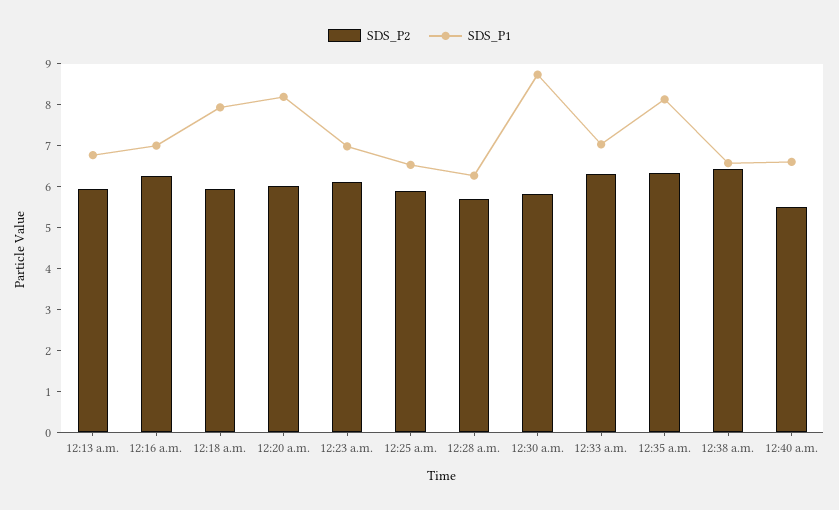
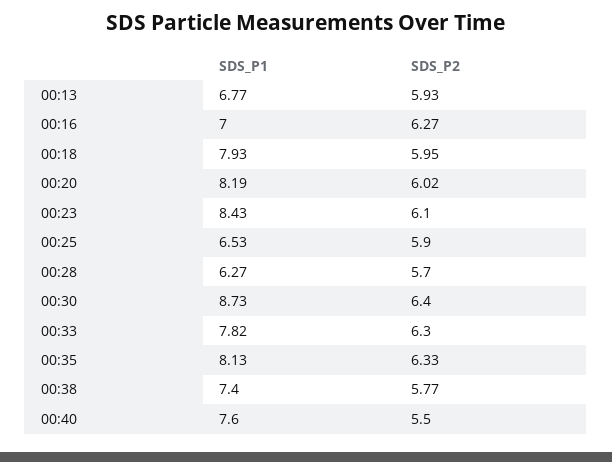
  {
    "SDS_P2": {
      "12:13 a.m.": 5.93,
      "12:16 a.m.": 6.27,
      "12:18 a.m.": 5.95,
      "12:20 a.m.": 6.02,
      "12:23 a.m.": 6.1,
      "12:25 a.m.": 5.9,
      "12:28 a.m.": 5.7,
-     "12:30 a.m.": 5.8,
+     "12:30 a.m.": 6.4,
      "12:33 a.m.": 6.3,
      "12:35 a.m.": 6.33,
-     "12:38 a.m.": 6.4,
+     "12:38 a.m.": 5.77,
      "12:40 a.m.": 5.5
    },
    "SDS_P1": {
      "12:13 a.m.": 6.77,
      "12:16 a.m.": 7,
      "12:18 a.m.": 7.93,
      "12:20 a.m.": 8.19,
-     "12:23 a.m.": 7,
+     "12:23 a.m.": 8.43,
      "12:25 a.m.": 6.53,
      "12:28 a.m.": 6.27,
      "12:30 a.m.": 8.73,
-     "12:33 a.m.": 7,
+     "12:33 a.m.": 7.82,
      "12:35 a.m.": 8.13,
-     "12:38 a.m.": 6.6,
+     "12:38 a.m.": 7.4,
-     "12:40 a.m.": 6.6
+     "12:40 a.m.": 7.6
    }
  }

